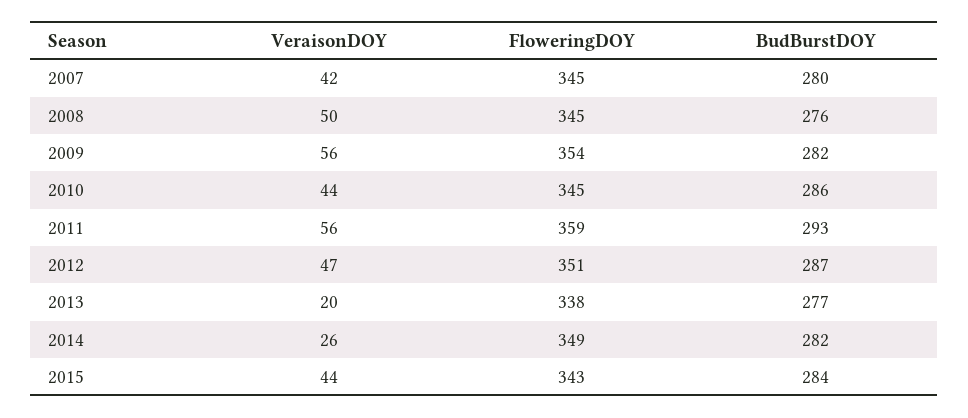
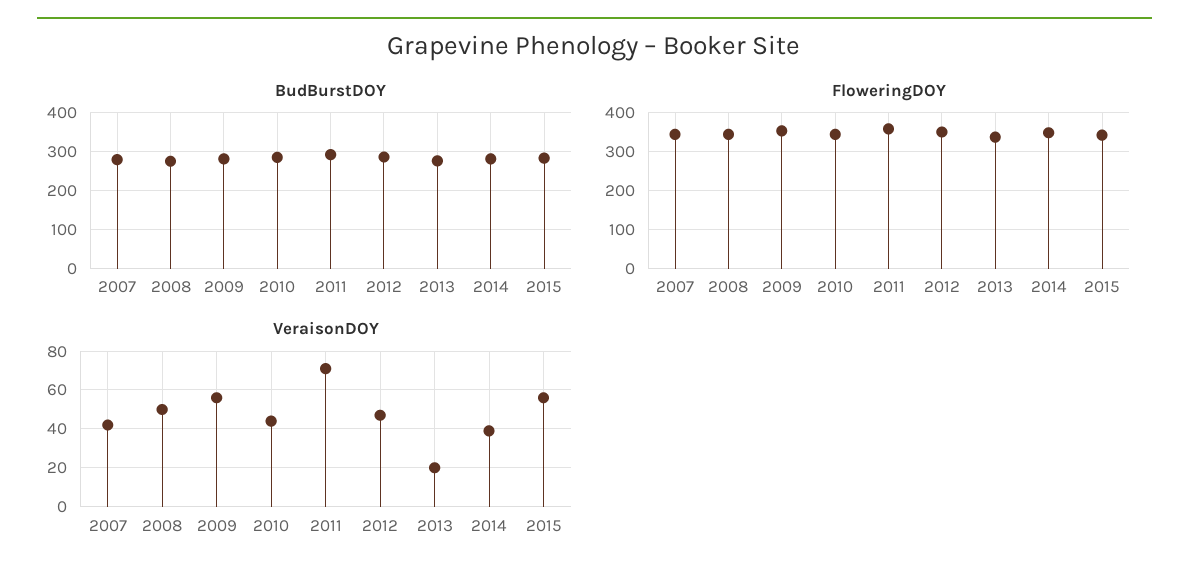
  {
    "VeraisonDOY": {
      "2007": 42,
      "2008": 50,
      "2009": 56,
      "2010": 44,
-     "2011": 56,
+     "2011": 70,
      "2012": 47,
      "2013": 20,
-     "2014": 26,
+     "2014": 40,
-     "2015": 44
+     "2015": 55
    },
    "FloweringDOY": {
      "2007": 345,
      "2008": 345,
      "2009": 354,
      "2010": 345,
      "2011": 359,
      "2012": 351,
      "2013": 338,
      "2014": 349,
      "2015": 343
    },
    "BudBurstDOY": {
      "2007": 280,
      "2008": 276,
      "2009": 282,
      "2010": 286,
      "2011": 293,
      "2012": 287,
      "2013": 277,
      "2014": 282,
      "2015": 284
    }
  }

